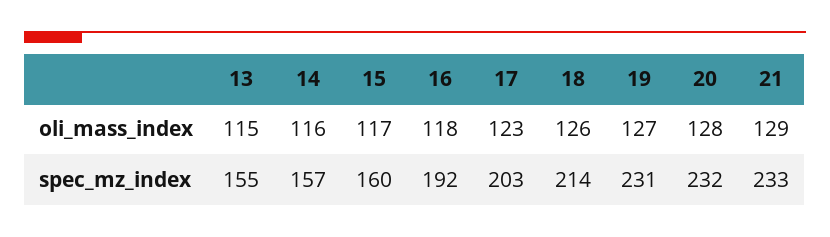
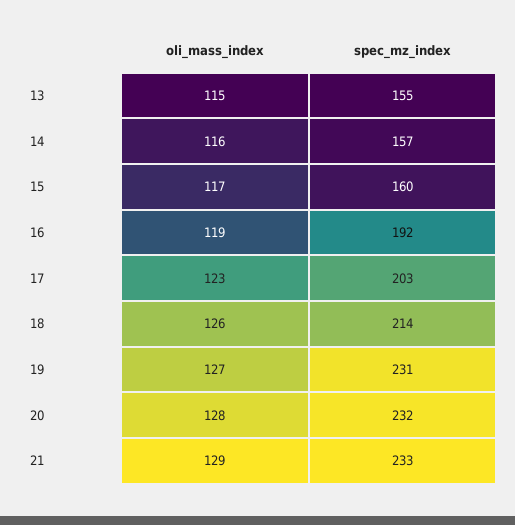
  {
    "13": {
      "oli_mass_index": 115,
      "spec_mz_index": 155
    },
    "14": {
      "oli_mass_index": 116,
      "spec_mz_index": 157
    },
    "15": {
      "oli_mass_index": 117,
      "spec_mz_index": 160
    },
    "16": {
-     "oli_mass_index": 118,
+     "oli_mass_index": 119,
      "spec_mz_index": 192
    },
    "17": {
      "oli_mass_index": 123,
      "spec_mz_index": 203
    },
    "18": {
      "oli_mass_index": 126,
      "spec_mz_index": 214
    },
    "19": {
      "oli_mass_index": 127,
      "spec_mz_index": 231
    },
    "20": {
      "oli_mass_index": 128,
      "spec_mz_index": 232
    },
    "21": {
      "oli_mass_index": 129,
      "spec_mz_index": 233
    }
  }

